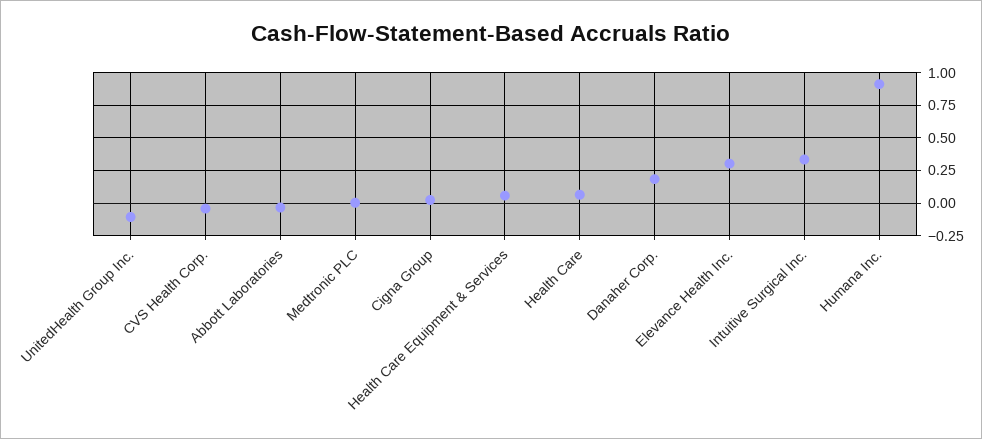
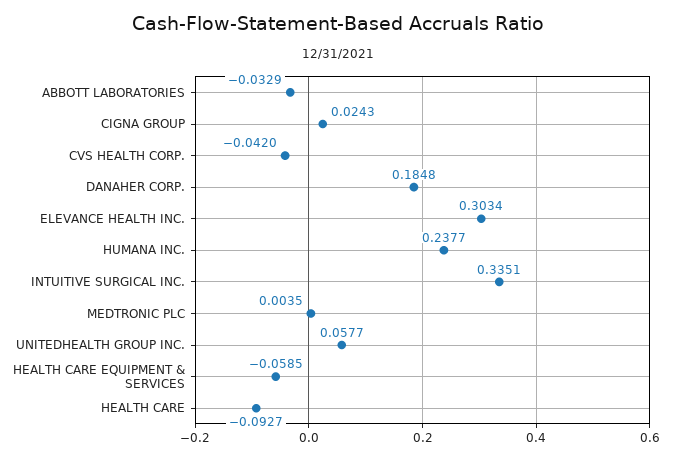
  {
-   "UnitedHealth Group Inc.": -0.1,
+   "UnitedHealth Group Inc.": 0.0577,
    "CVS Health Corp.": -0.042,
    "Abbott Laboratories": -0.0329,
    "Medtronic PLC": 0.0035,
    "Cigna Group": 0.0243,
-   "Health Care Equipment & Services": 0.05,
+   "Health Care Equipment & Services": -0.0585,
-   "Health Care": 0.05,
+   "Health Care": -0.0927,
    "Danaher Corp.": 0.1848,
    "Elevance Health Inc.": 0.3034,
    "Intuitive Surgical Inc.": 0.3351,
-   "Humana Inc.": 0.9
+   "Humana Inc.": 0.2377
  }

